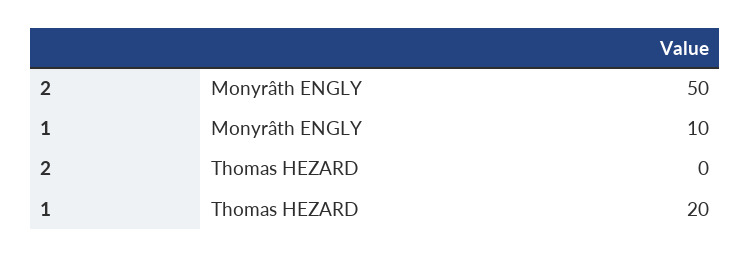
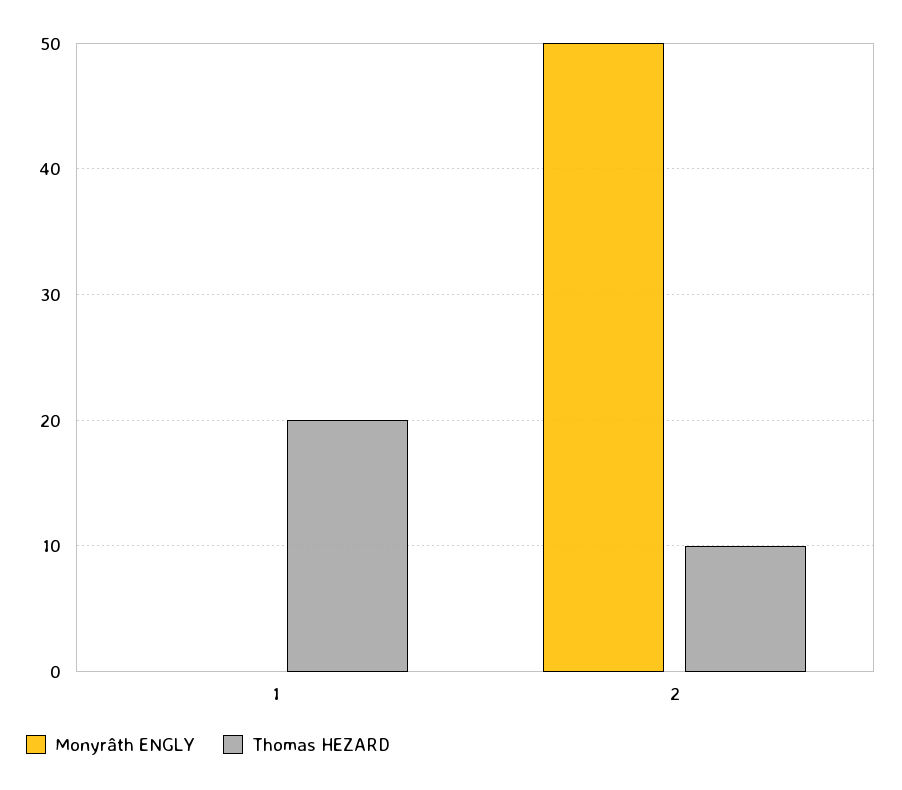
  {
    "Monyrâth ENGLY": {
      "2": 50,
-     "1": 10
+     "1": 0
    },
    "Thomas HEZARD": {
-     "2": 0,
+     "2": 10,
      "1": 20
    }
  }

